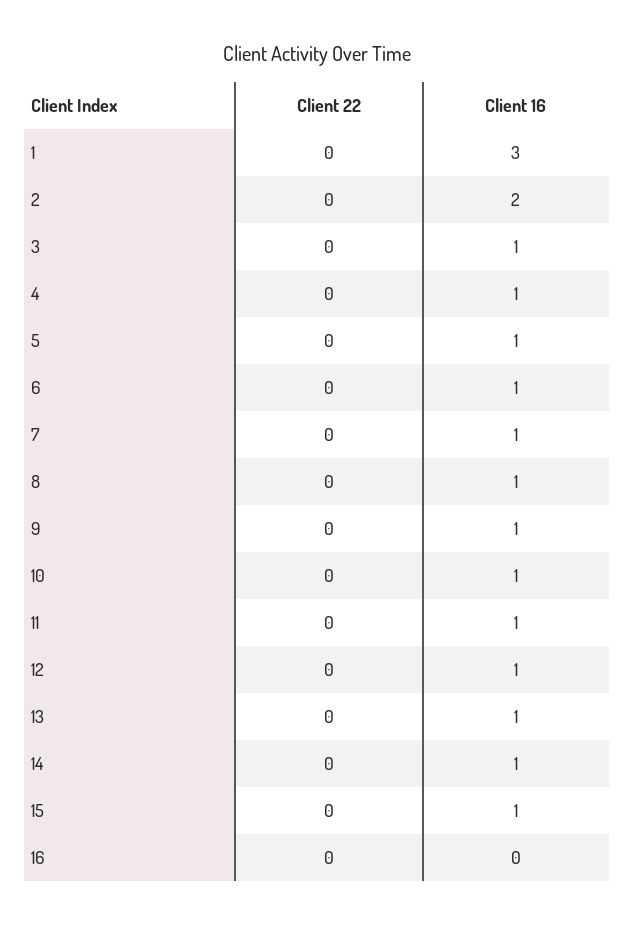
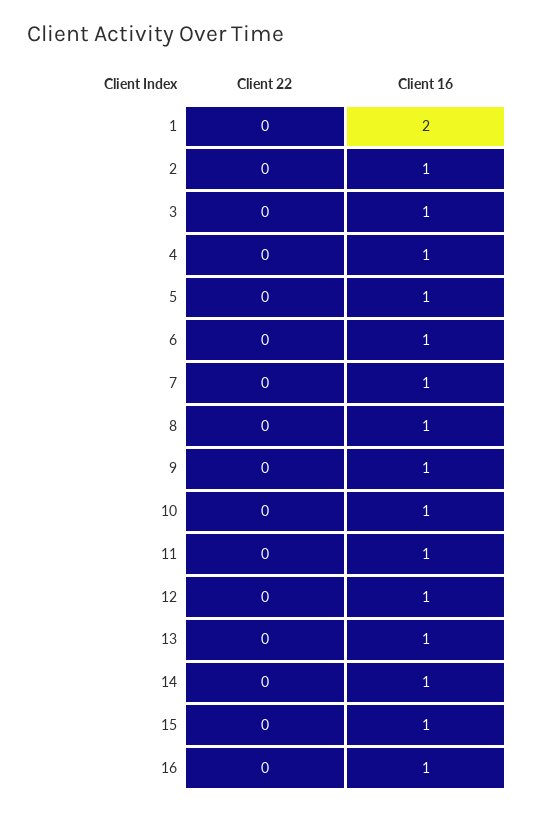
  {
    "Client 22": {
      "1": 0,
      "2": 0,
      "3": 0,
      "4": 0,
      "5": 0,
      "6": 0,
      "7": 0,
      "8": 0,
      "9": 0,
      "10": 0,
      "11": 0,
      "12": 0,
      "13": 0,
      "14": 0,
      "15": 0,
      "16": 0
    },
    "Client 16": {
-     "1": 3,
+     "1": 2,
-     "2": 2,
+     "2": 1,
      "3": 1,
      "4": 1,
      "5": 1,
      "6": 1,
      "7": 1,
      "8": 1,
      "9": 1,
      "10": 1,
      "11": 1,
      "12": 1,
      "13": 1,
      "14": 1,
      "15": 1,
-     "16": 0
+     "16": 1
    }
  }

